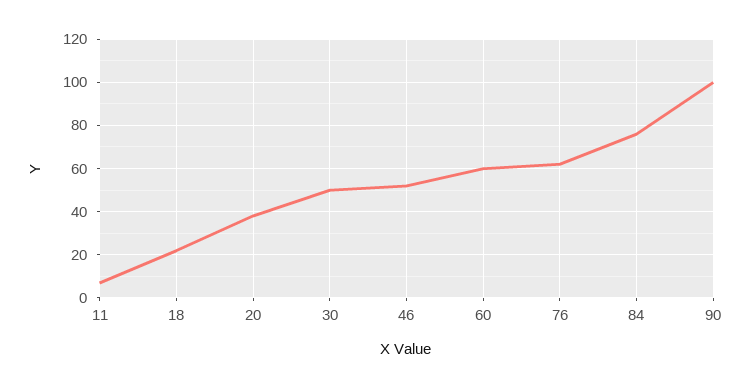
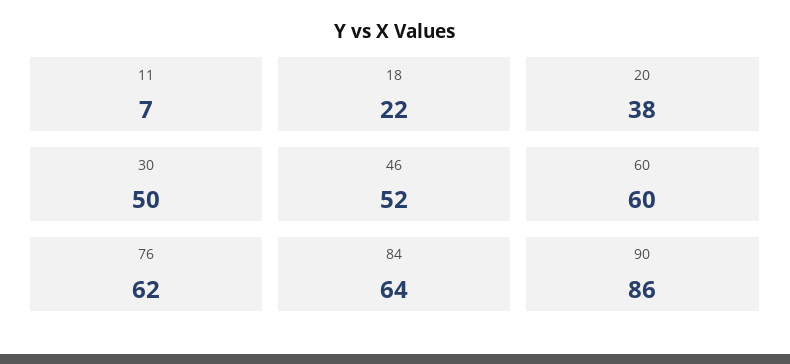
  {
    "11": 7,
    "18": 22,
    "20": 38,
    "30": 50,
    "46": 52,
    "60": 60,
    "76": 62,
-   "84": 75,
+   "84": 64,
-   "90": 100
+   "90": 86
  }

